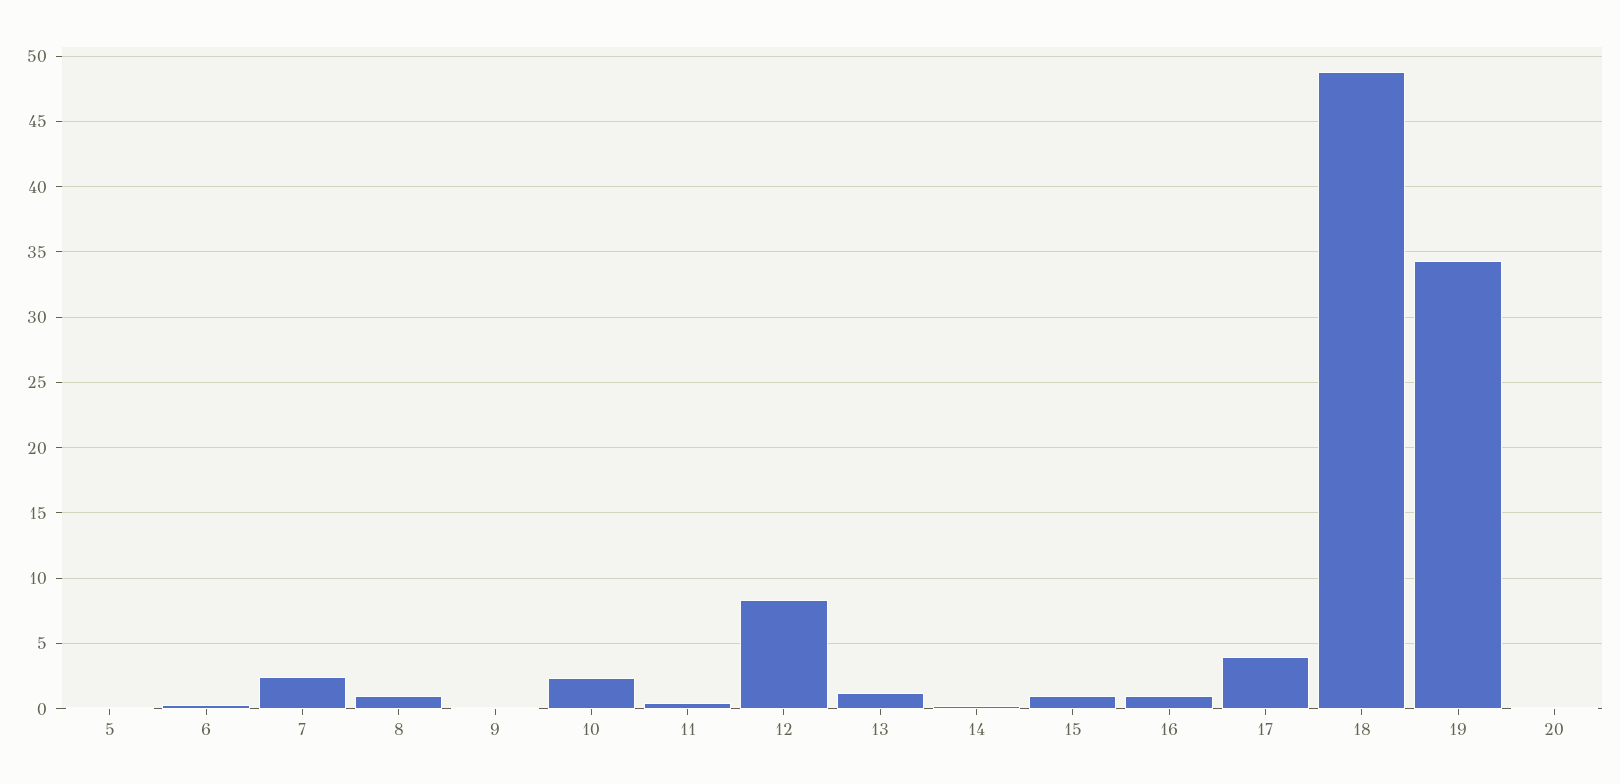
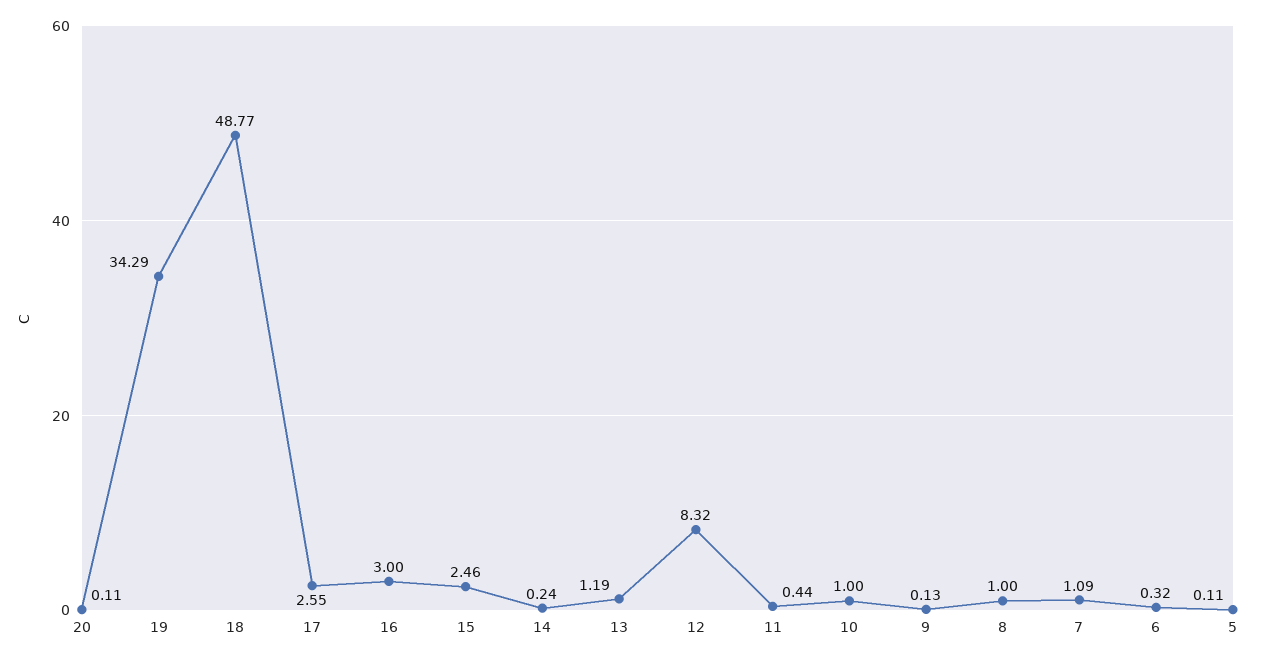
  {
    "5": 0.11,
    "6": 0.32,
-   "7": 2.5,
+   "7": 1.09,
    "8": 1,
    "9": 0.13,
-   "10": 2.5,
+   "10": 1,
    "11": 0.44,
    "12": 8.32,
    "13": 1.19,
    "14": 0.24,
-   "15": 1,
+   "15": 2.46,
-   "16": 1,
+   "16": 3,
-   "17": 4,
+   "17": 2.55,
    "18": 48.77,
    "19": 34.29,
    "20": 0.11
  }

